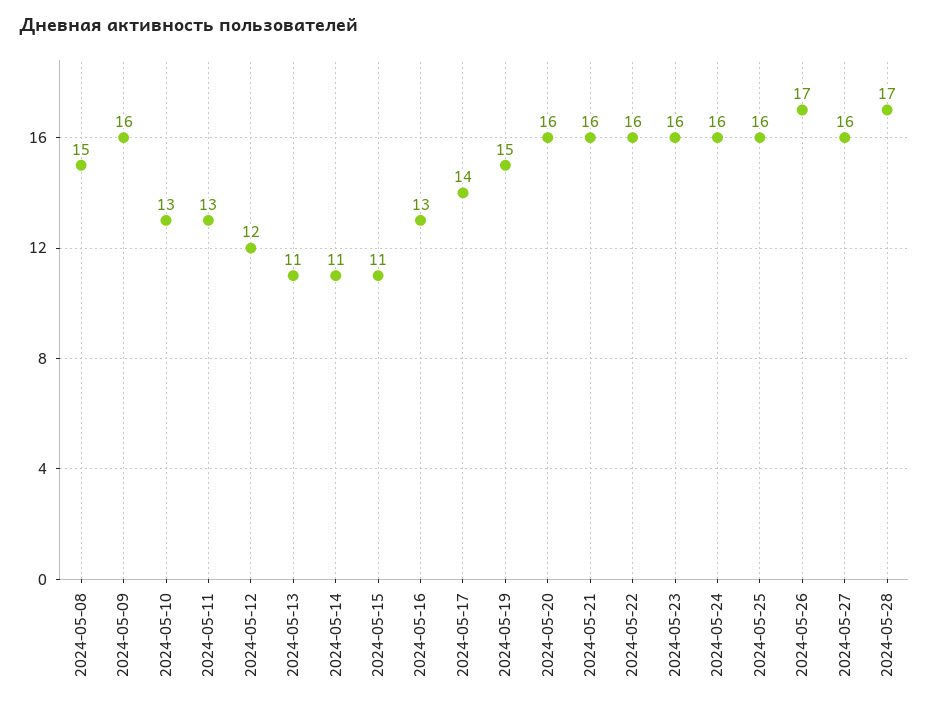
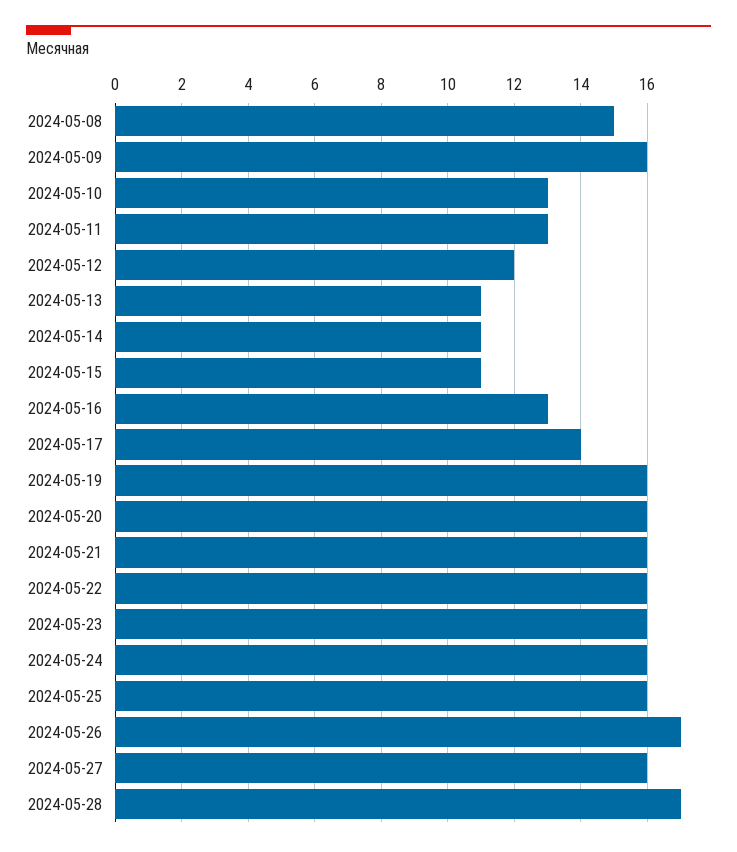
  {
    "2024-05-08": 15,
    "2024-05-09": 16,
    "2024-05-10": 13,
    "2024-05-11": 13,
    "2024-05-12": 12,
    "2024-05-13": 11,
    "2024-05-14": 11,
    "2024-05-15": 11,
    "2024-05-16": 13,
    "2024-05-17": 14,
-   "2024-05-19": 15,
+   "2024-05-19": 16,
    "2024-05-20": 16,
    "2024-05-21": 16,
    "2024-05-22": 16,
    "2024-05-23": 16,
    "2024-05-24": 16,
    "2024-05-25": 16,
    "2024-05-26": 17,
    "2024-05-27": 16,
    "2024-05-28": 17
  }

